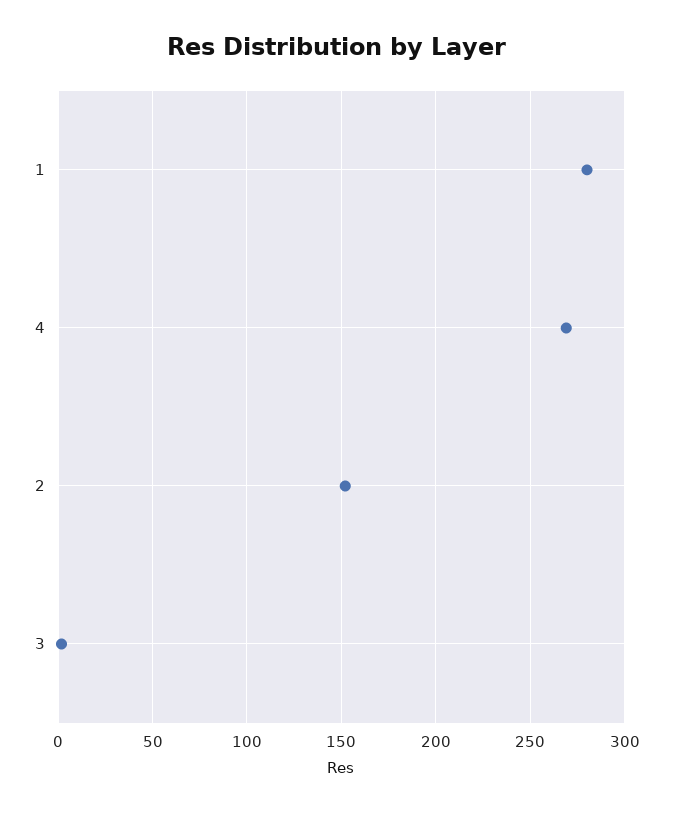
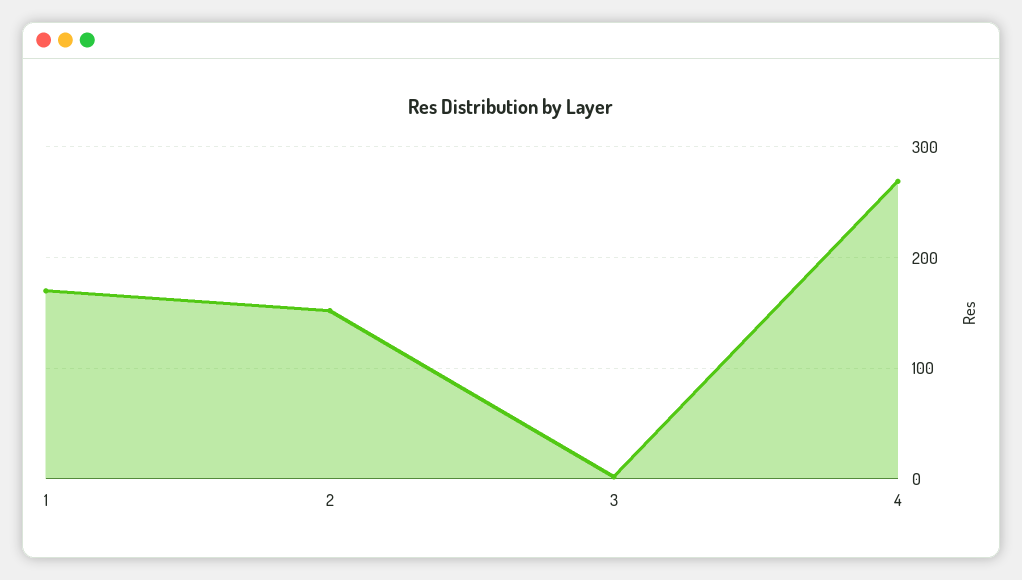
  {
-   "1": 280,
+   "1": 170,
    "4": 270,
    "2": 150,
    "3": 0
  }

